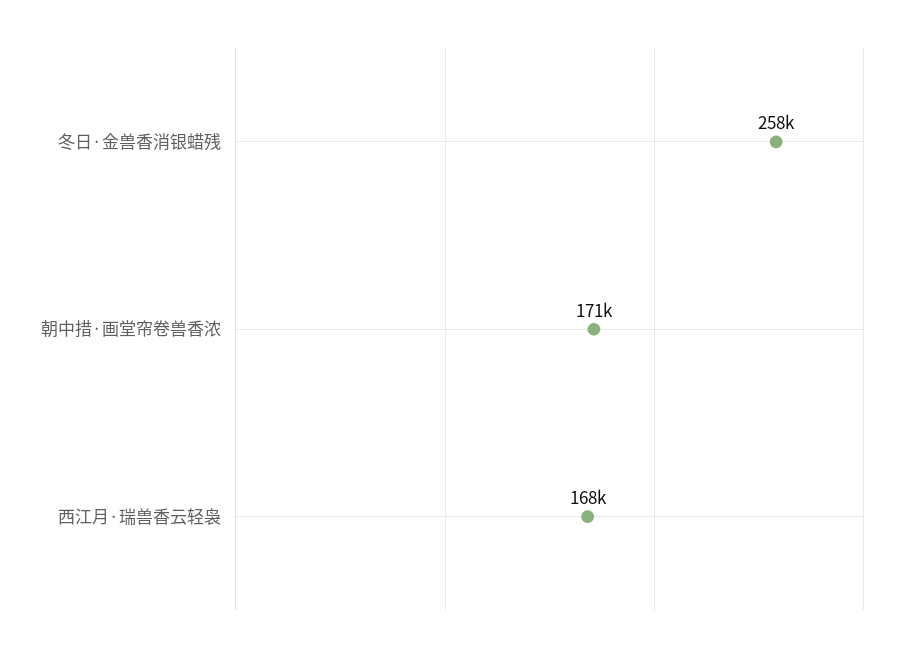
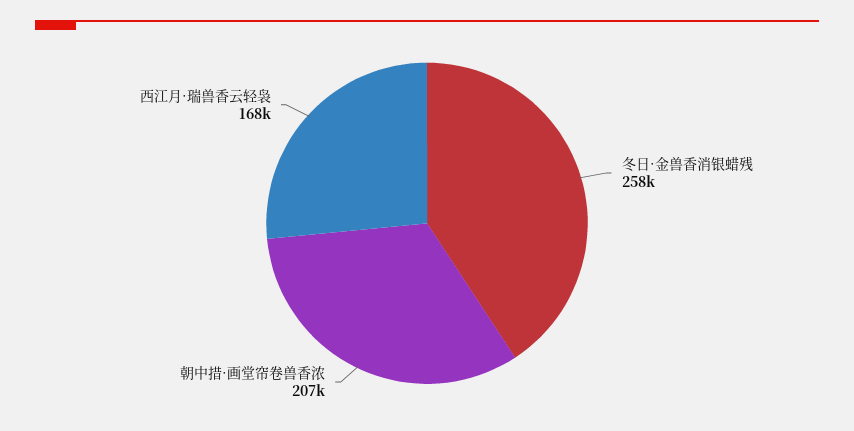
  {
    "冬日·金兽香消银蜡残": 258000,
-   "朝中措·画堂帘卷兽香浓": 171000,
+   "朝中措·画堂帘卷兽香浓": 207000,
    "西江月·瑞兽香云轻袅": 168000
  }

